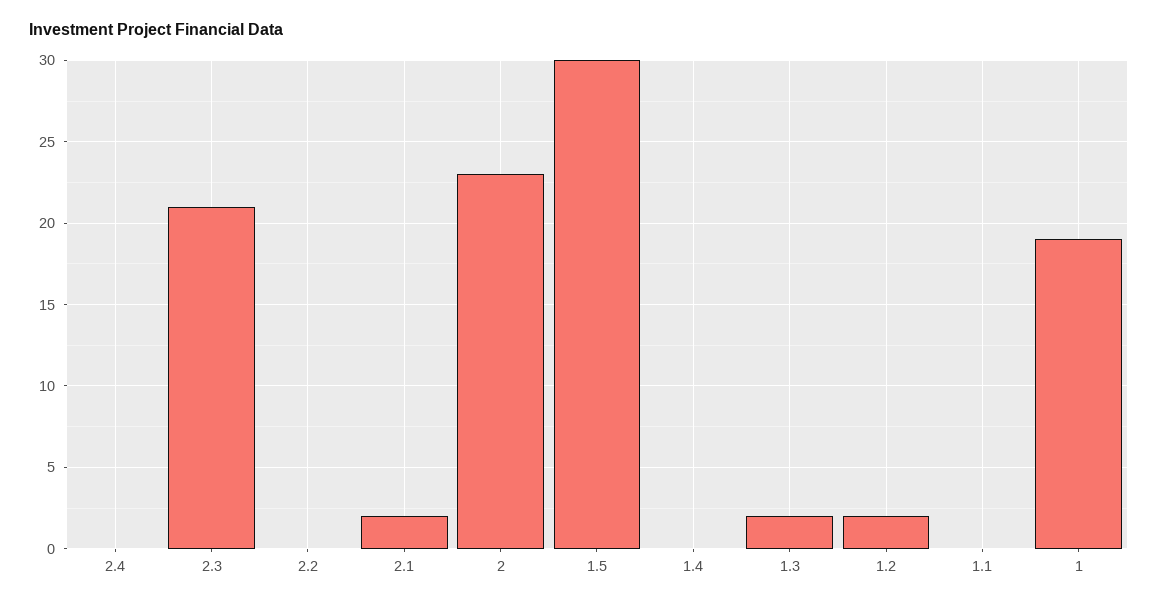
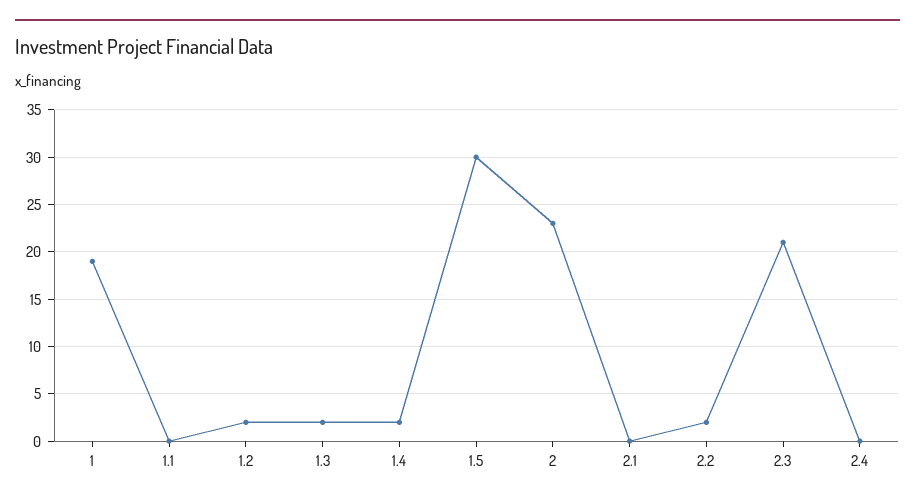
  {
    "2.4": 0,
    "2.3": 21,
-   "2.2": 0,
+   "2.2": 2,
-   "2.1": 2,
+   "2.1": 0,
    "2": 23,
    "1.5": 30,
-   "1.4": 0,
+   "1.4": 2,
    "1.3": 2,
    "1.2": 2,
    "1.1": 0,
    "1": 19
  }

